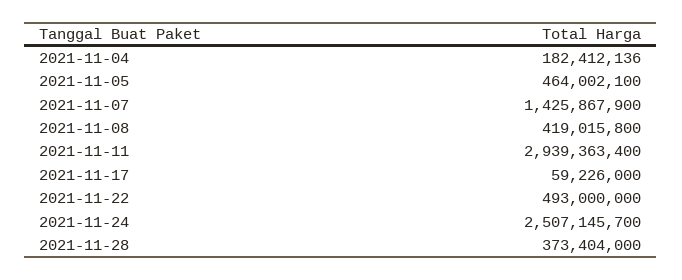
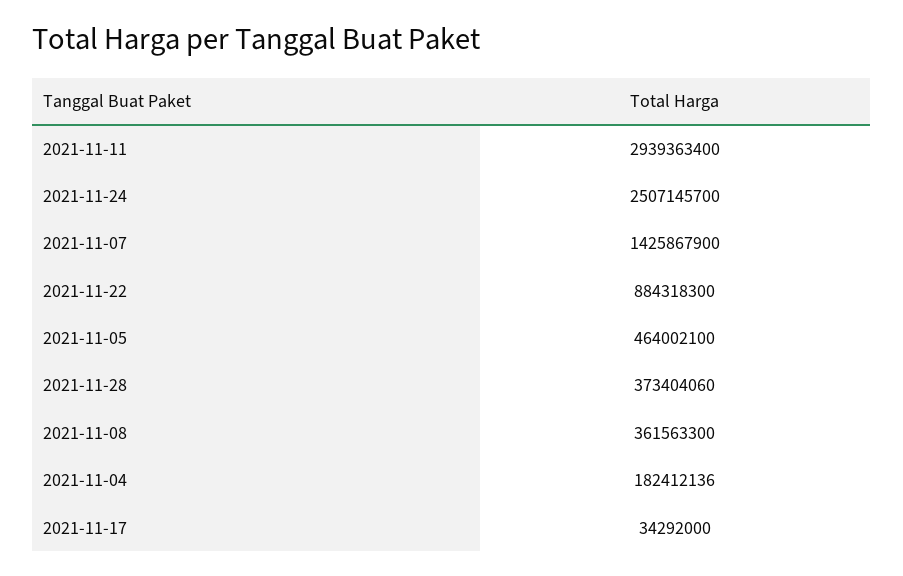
  {
    "2021-11-04": 182412136,
    "2021-11-05": 464002100,
    "2021-11-07": 1425867900,
-   "2021-11-08": 419015800,
+   "2021-11-08": 361563300,
    "2021-11-11": 2939363400,
-   "2021-11-17": 59226000,
+   "2021-11-17": 34292000,
-   "2021-11-22": 493000000,
+   "2021-11-22": 884318300,
    "2021-11-24": 2507145700,
-   "2021-11-28": 373404000
+   "2021-11-28": 373404060
  }

